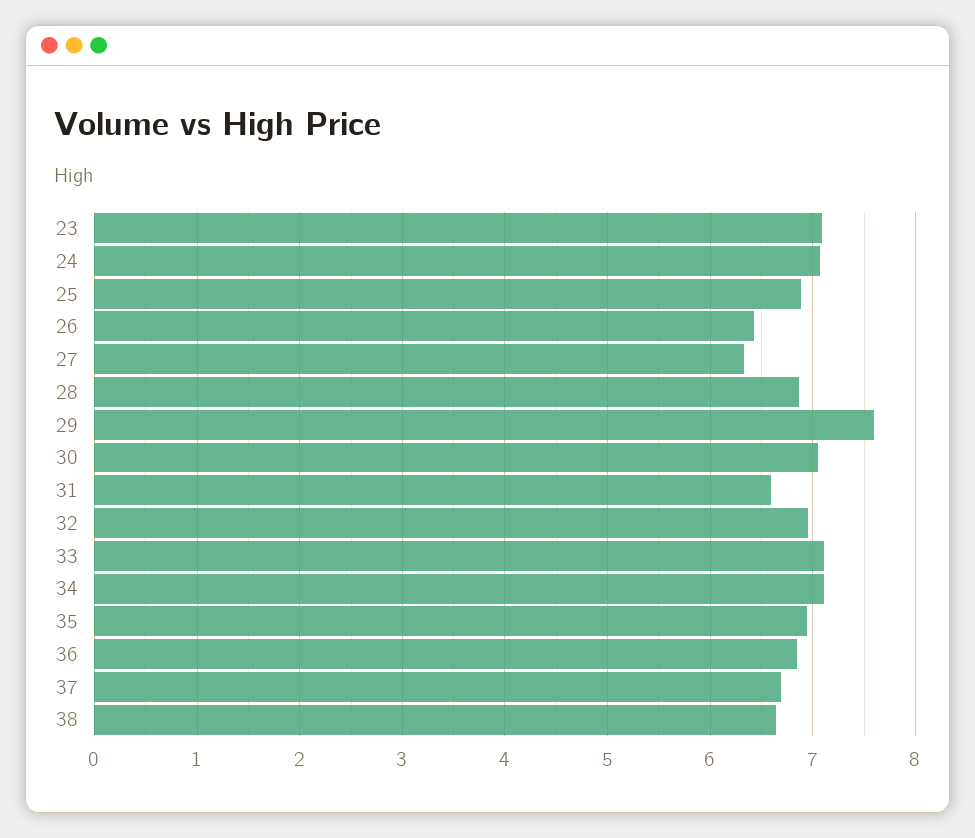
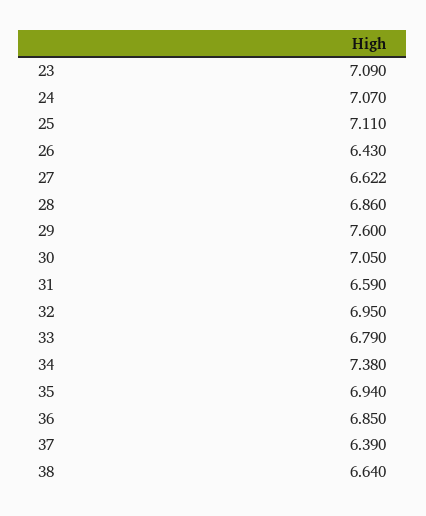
  {
    "23": 7.09,
    "24": 7.07,
-   "25": 6.9,
+   "25": 7.11,
    "26": 6.43,
-   "27": 6.3,
+   "27": 6.622,
    "28": 6.86,
    "29": 7.6,
    "30": 7.05,
    "31": 6.59,
    "32": 6.95,
-   "33": 7.1,
+   "33": 6.79,
-   "34": 7.1,
+   "34": 7.38,
    "35": 6.94,
    "36": 6.85,
-   "37": 6.7,
+   "37": 6.39,
    "38": 6.64
  }

